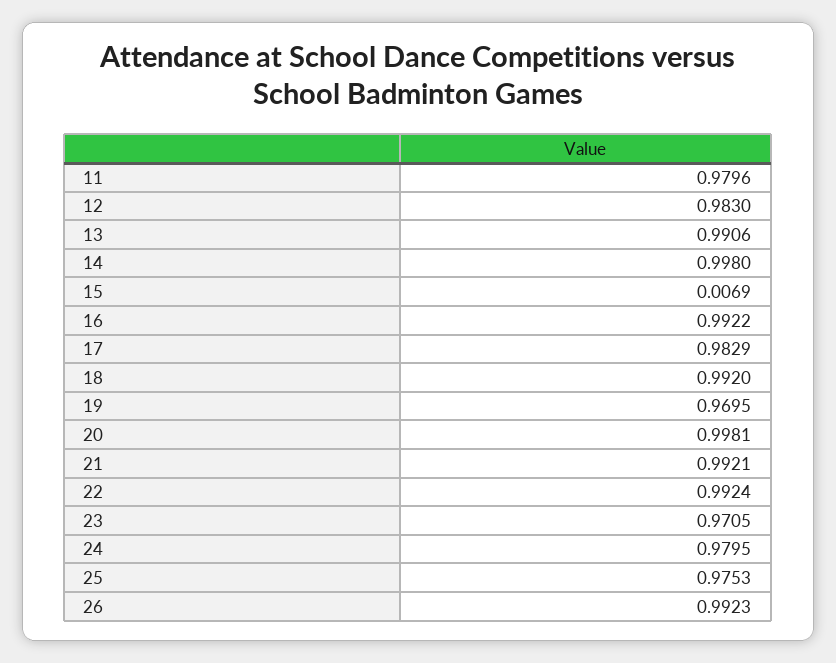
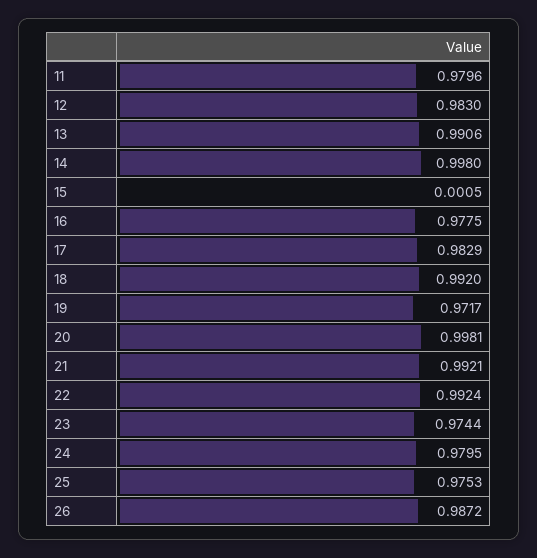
  {
    "11": 0.9796,
    "12": 0.983,
    "13": 0.9906,
    "14": 0.998,
-   "15": 0.0069,
+   "15": 0.0005,
-   "16": 0.9922,
+   "16": 0.9775,
    "17": 0.9829,
    "18": 0.992,
-   "19": 0.9695,
+   "19": 0.9717,
    "20": 0.9981,
    "21": 0.9921,
    "22": 0.9924,
-   "23": 0.9705,
+   "23": 0.9744,
    "24": 0.9795,
    "25": 0.9753,
-   "26": 0.9923
+   "26": 0.9872
  }

